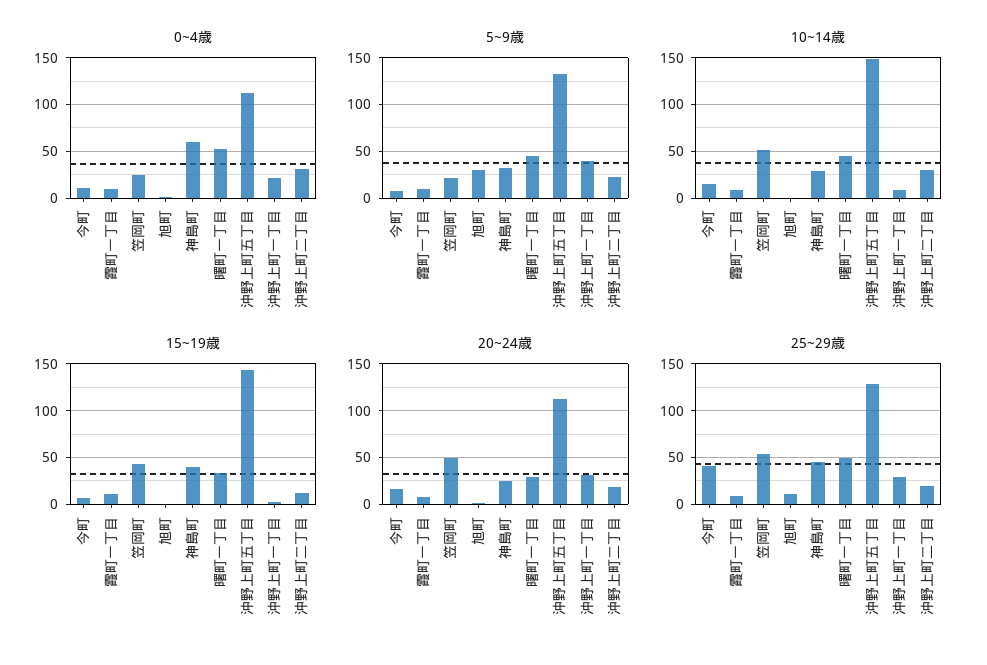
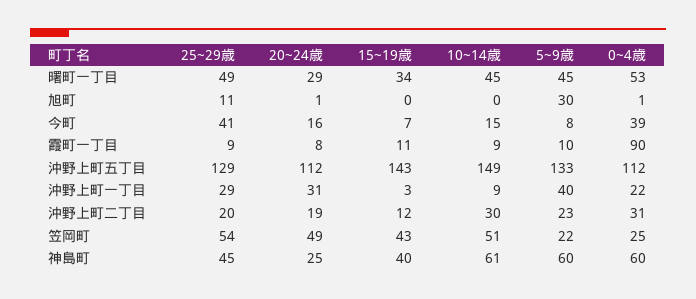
  {
    "0~4歳": {
-     "今町": 10,
+     "今町": 39,
-     "霞町一丁目": 10,
+     "霞町一丁目": 90,
      "笠岡町": 25,
      "旭町": 1,
      "神島町": 60,
      "曙町一丁目": 53,
      "沖野上町五丁目": 112,
      "沖野上町一丁目": 22,
      "沖野上町二丁目": 31
    },
    "5~9歳": {
      "今町": 8,
      "霞町一丁目": 10,
      "笠岡町": 22,
      "旭町": 30,
-     "神島町": 30,
+     "神島町": 60,
      "曙町一丁目": 45,
      "沖野上町五丁目": 133,
      "沖野上町一丁目": 40,
      "沖野上町二丁目": 23
    },
    "10~14歳": {
      "今町": 15,
      "霞町一丁目": 9,
      "笠岡町": 51,
      "旭町": 0,
-     "神島町": 30,
+     "神島町": 61,
      "曙町一丁目": 45,
      "沖野上町五丁目": 149,
      "沖野上町一丁目": 9,
      "沖野上町二丁目": 30
    },
    "15~19歳": {
      "今町": 7,
      "霞町一丁目": 11,
      "笠岡町": 43,
      "旭町": 0,
      "神島町": 40,
      "曙町一丁目": 34,
      "沖野上町五丁目": 143,
      "沖野上町一丁目": 3,
      "沖野上町二丁目": 12
    },
    "20~24歳": {
      "今町": 16,
      "霞町一丁目": 8,
      "笠岡町": 49,
      "旭町": 1,
      "神島町": 25,
      "曙町一丁目": 29,
      "沖野上町五丁目": 112,
      "沖野上町一丁目": 31,
      "沖野上町二丁目": 19
    },
    "25~29歳": {
      "今町": 41,
      "霞町一丁目": 9,
      "笠岡町": 54,
      "旭町": 11,
      "神島町": 45,
      "曙町一丁目": 49,
      "沖野上町五丁目": 129,
      "沖野上町一丁目": 29,
      "沖野上町二丁目": 20
    }
  }

